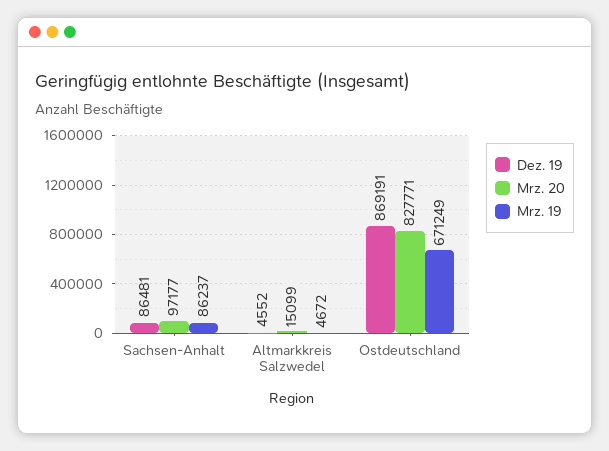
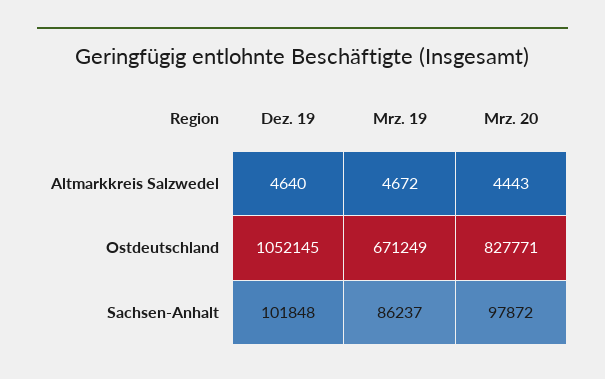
  {
    "Dez. 19": {
-     "Sachsen-Anhalt": 86481,
+     "Sachsen-Anhalt": 101848,
-     "Altmarkkreis Salzwedel": 4552,
+     "Altmarkkreis Salzwedel": 4640,
-     "Ostdeutschland": 869191
+     "Ostdeutschland": 1052145
    },
    "Mrz. 20": {
-     "Sachsen-Anhalt": 97177,
+     "Sachsen-Anhalt": 97872,
-     "Altmarkkreis Salzwedel": 15099,
+     "Altmarkkreis Salzwedel": 4443,
      "Ostdeutschland": 827771
    },
    "Mrz. 19": {
      "Sachsen-Anhalt": 86237,
      "Altmarkkreis Salzwedel": 4672,
      "Ostdeutschland": 671249
    }
  }

